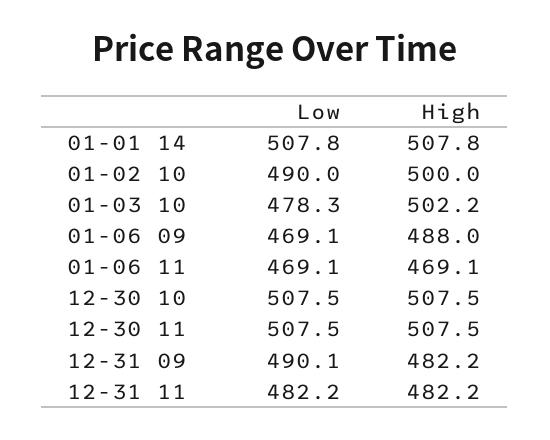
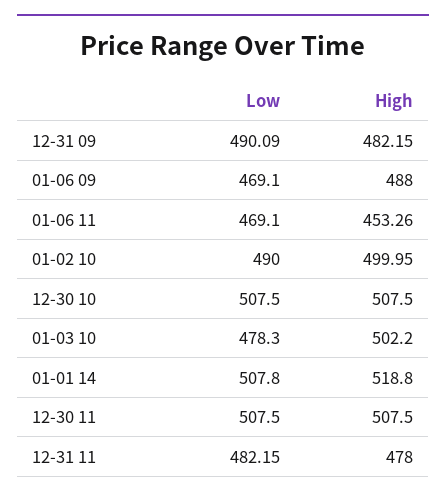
  {
    "Low": {
      "01-01 14": 507.8,
      "01-02 10": 490,
      "01-03 10": 478.3,
      "01-06 09": 469.1,
      "01-06 11": 469.1,
      "12-30 10": 507.5,
      "12-30 11": 507.5,
      "12-31 09": 490.09,
      "12-31 11": 482.15
    },
    "High": {
-     "01-01 14": 507.8,
+     "01-01 14": 518.8,
      "01-02 10": 499.95,
      "01-03 10": 502.2,
      "01-06 09": 488,
-     "01-06 11": 469.1,
+     "01-06 11": 453.26,
      "12-30 10": 507.5,
      "12-30 11": 507.5,
      "12-31 09": 482.15,
-     "12-31 11": 482.2
+     "12-31 11": 478
    }
  }

